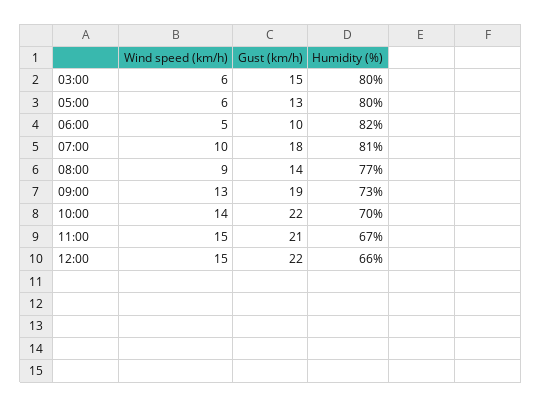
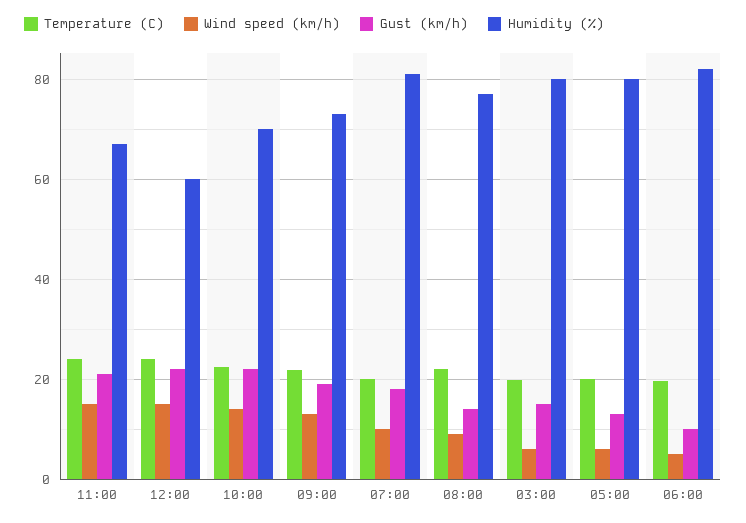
  {
    "Wind speed (km/h)": {
      "03:00": 6,
      "05:00": 6,
      "06:00": 5,
      "07:00": 10,
      "08:00": 9,
      "09:00": 13,
      "10:00": 14,
      "11:00": 15,
      "12:00": 15
    },
    "Gust (km/h)": {
      "03:00": 15,
      "05:00": 13,
      "06:00": 10,
      "07:00": 18,
      "08:00": 14,
      "09:00": 19,
      "10:00": 22,
      "11:00": 21,
      "12:00": 22
    },
    "Humidity (%)": {
      "03:00": 80,
      "05:00": 80,
      "06:00": 82,
      "07:00": 81,
      "08:00": 77,
      "09:00": 73,
      "10:00": 70,
      "11:00": 67,
-     "12:00": 66
+     "12:00": 60
-   }
+   },
+   "Temperature (C)": {
+     "11:00": 24,
+     "12:00": 24,
+     "10:00": 22,
+     "09:00": 22,
+     "07:00": 20,
+     "08:00": 22,
+     "03:00": 20,
+     "05:00": 20,
+     "06:00": 20
+   }
  }

